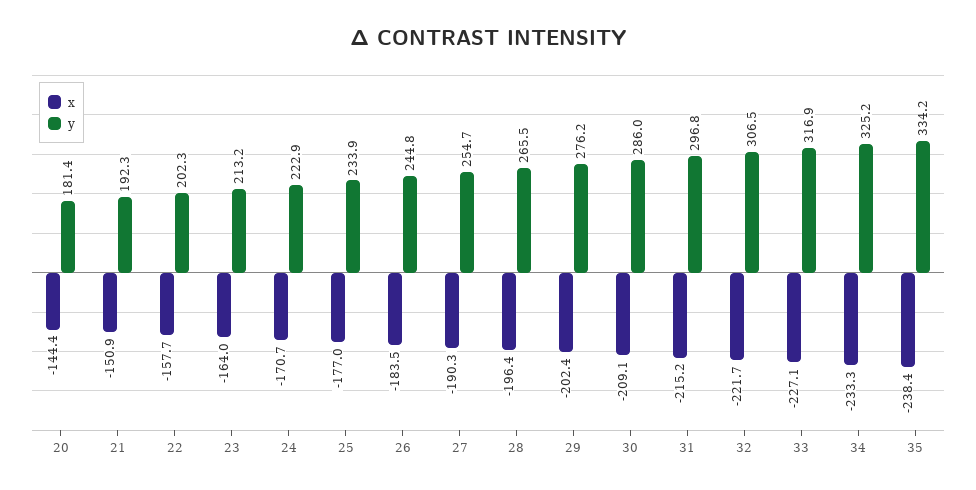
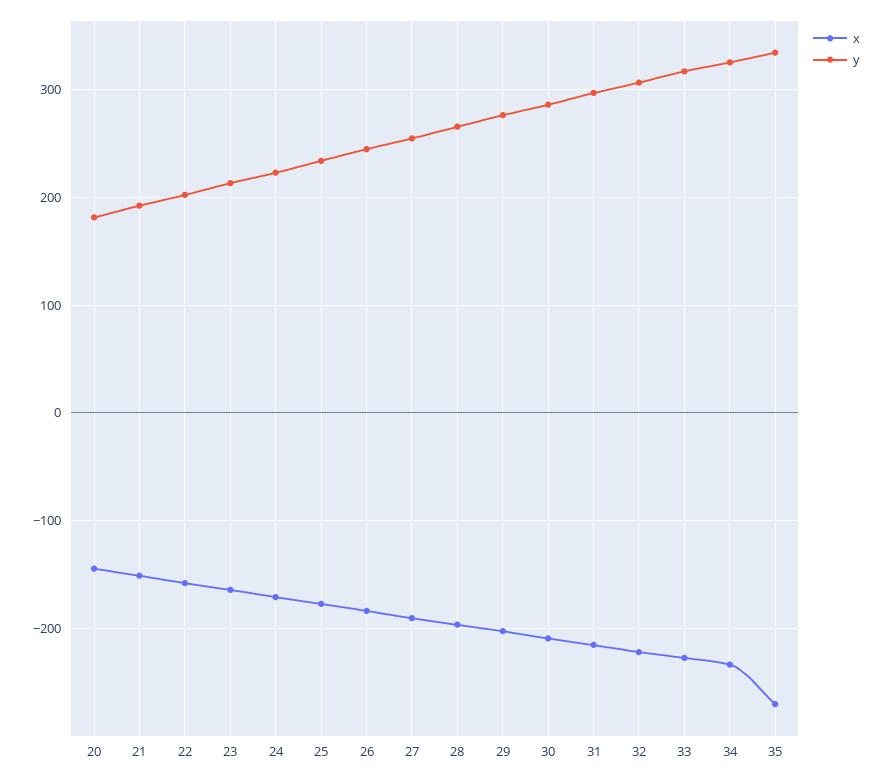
  {
    "x": {
      "20": -144.4,
      "21": -150.9,
      "22": -157.7,
      "23": -164,
      "24": -170.7,
      "25": -177,
      "26": -183.5,
      "27": -190.3,
      "28": -196.4,
      "29": -202.4,
      "30": -209.1,
      "31": -215.2,
      "32": -221.7,
      "33": -227.1,
      "34": -233.3,
-     "35": -238.4
+     "35": -270
    },
    "y": {
      "20": 181.4,
      "21": 192.3,
      "22": 202.3,
      "23": 213.2,
      "24": 222.9,
      "25": 233.9,
      "26": 244.8,
      "27": 254.7,
      "28": 265.5,
      "29": 276.2,
      "30": 286,
      "31": 296.8,
      "32": 306.5,
      "33": 316.9,
      "34": 325.2,
      "35": 334.2
    }
  }

